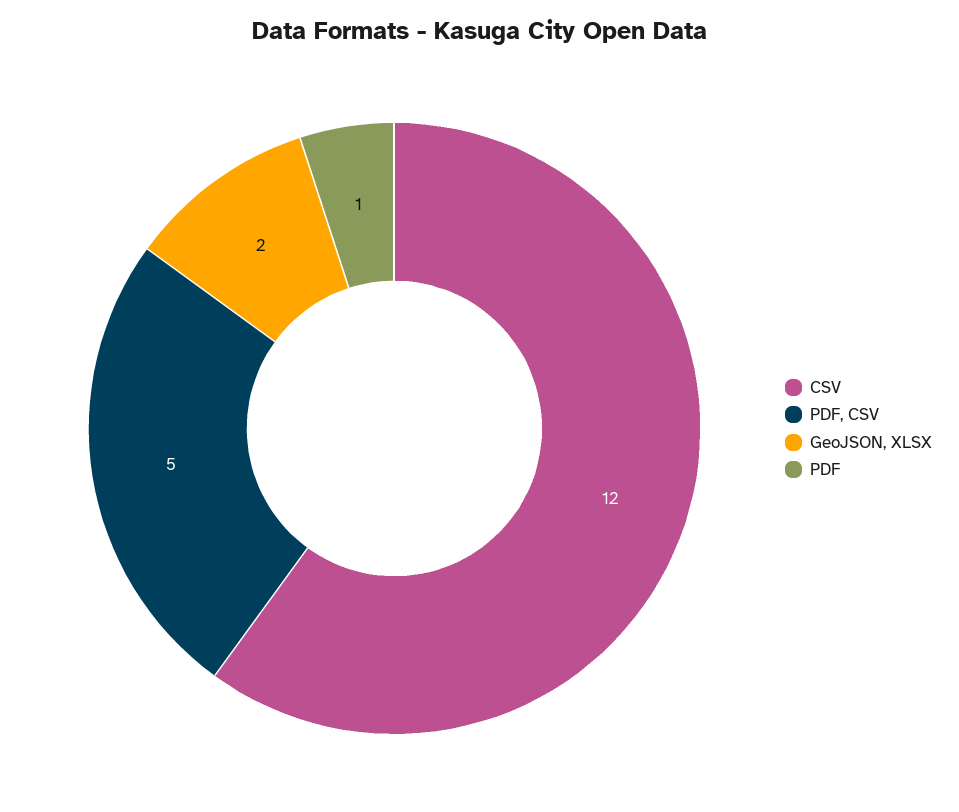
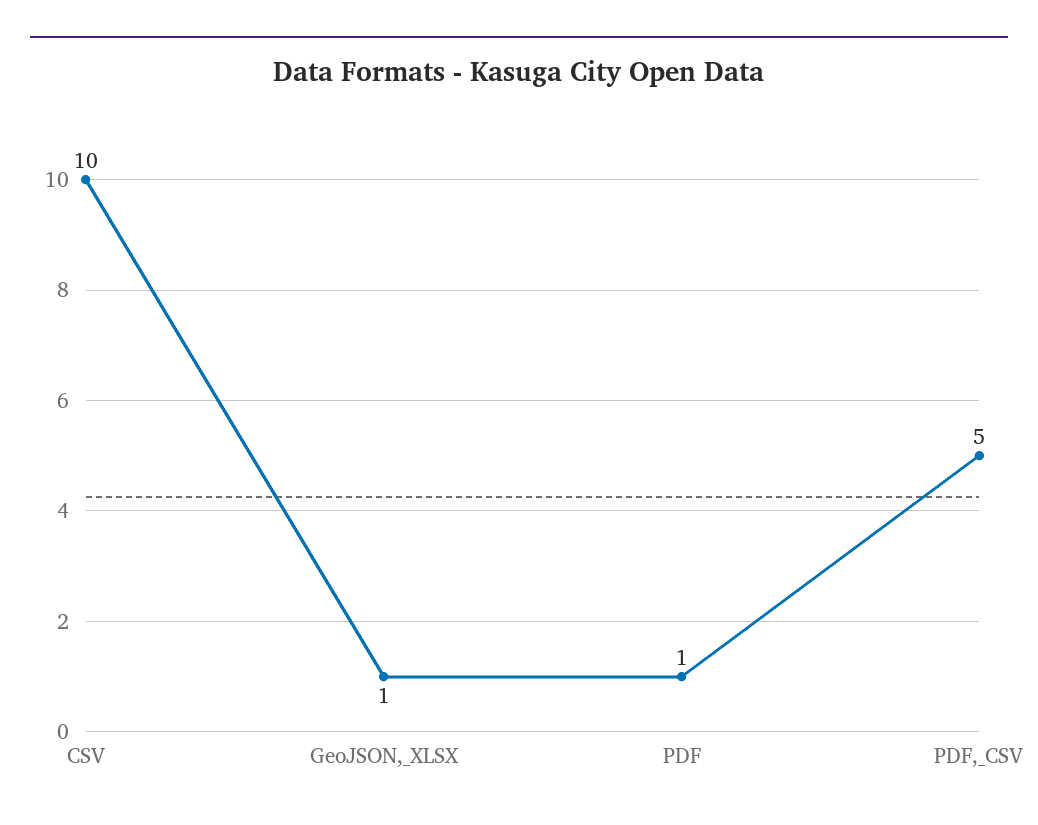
  {
-   "CSV": 12,
+   "CSV": 10,
    "PDF, CSV": 5,
-   "GeoJSON, XLSX": 2,
+   "GeoJSON, XLSX": 1,
    "PDF": 1
  }

